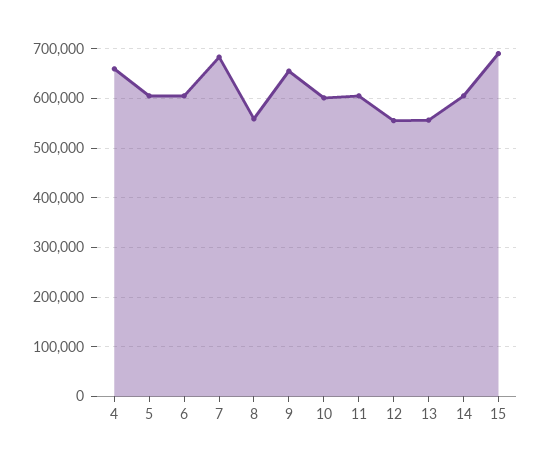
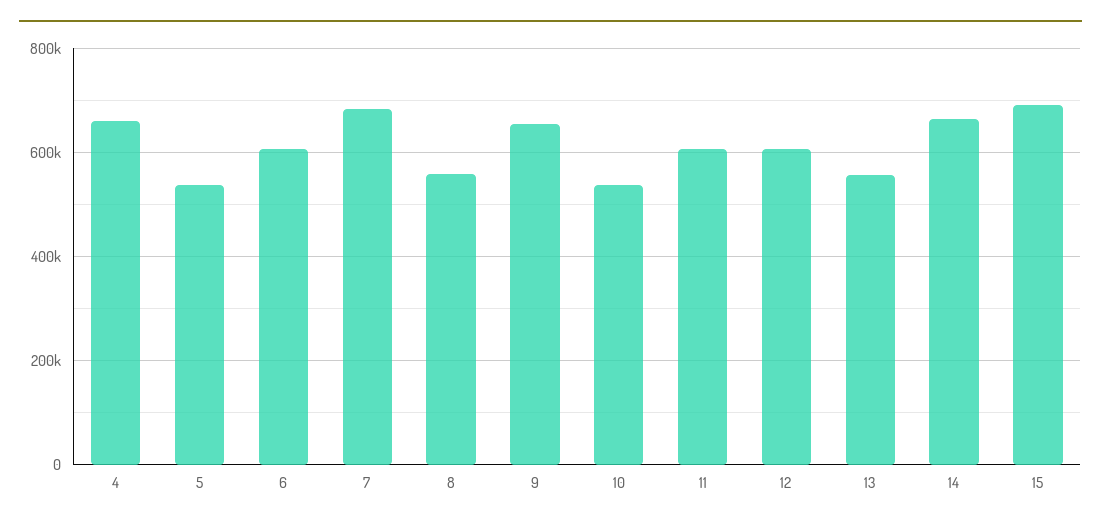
  {
    "4": 660000,
-   "5": 600000,
+   "5": 540000,
    "6": 600000,
    "7": 680000,
    "8": 560000,
    "9": 660000,
-   "10": 600000,
+   "10": 540000,
    "11": 600000,
-   "12": 560000,
+   "12": 600000,
    "13": 560000,
-   "14": 600000,
+   "14": 660000,
    "15": 700000
  }

